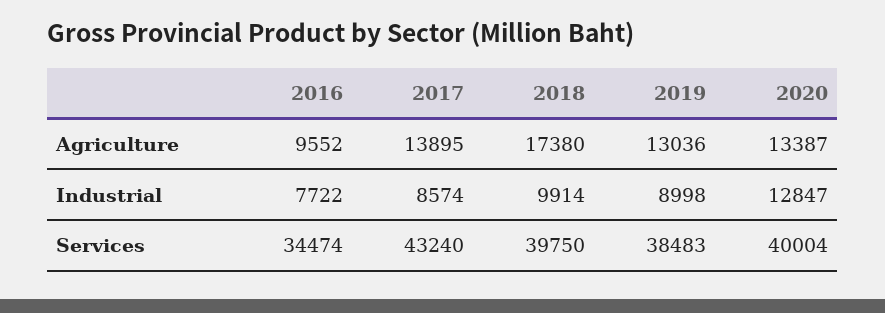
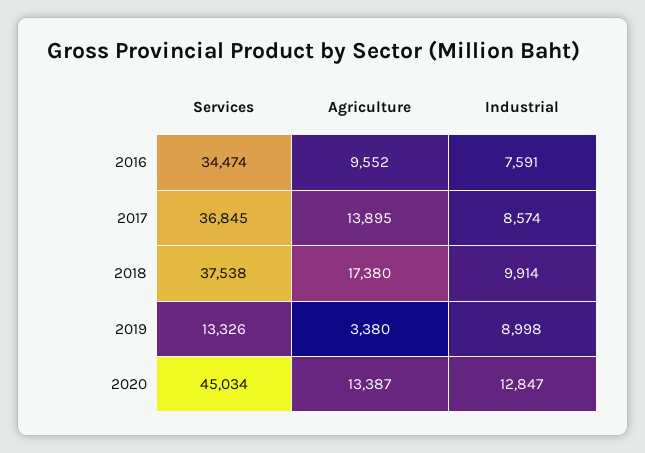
  {
    "2016": {
      "Agriculture": 9552,
-     "Industrial": 7722,
+     "Industrial": 7591,
      "Services": 34474
    },
    "2017": {
      "Agriculture": 13895,
      "Industrial": 8574,
-     "Services": 43240
+     "Services": 36845
    },
    "2018": {
      "Agriculture": 17380,
      "Industrial": 9914,
-     "Services": 39750
+     "Services": 37538
    },
    "2019": {
-     "Agriculture": 13036,
+     "Agriculture": 3380,
      "Industrial": 8998,
-     "Services": 38483
+     "Services": 13326
    },
    "2020": {
      "Agriculture": 13387,
      "Industrial": 12847,
-     "Services": 40004
+     "Services": 45034
    }
  }

